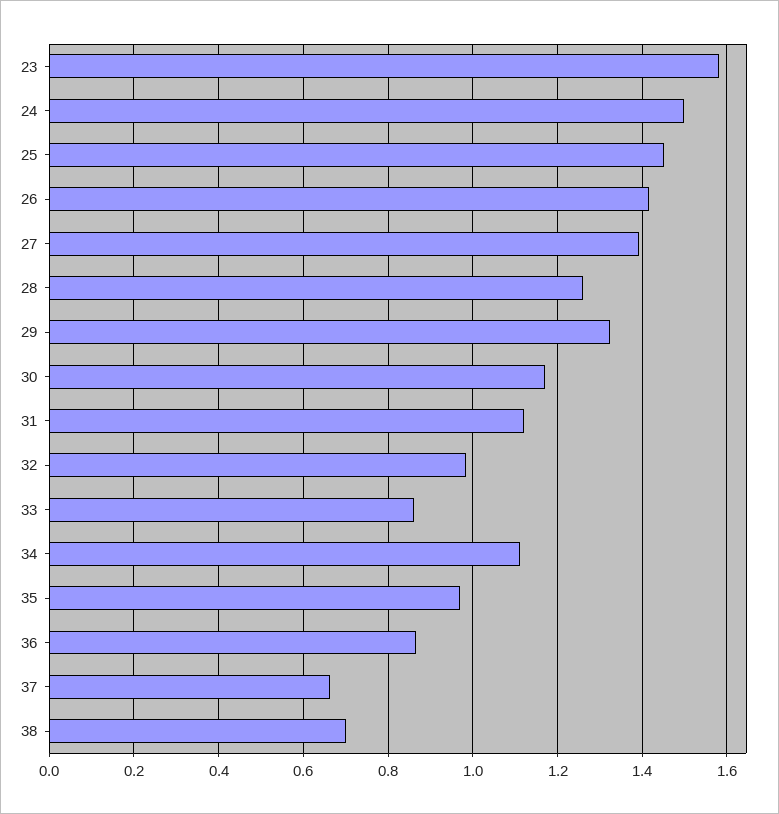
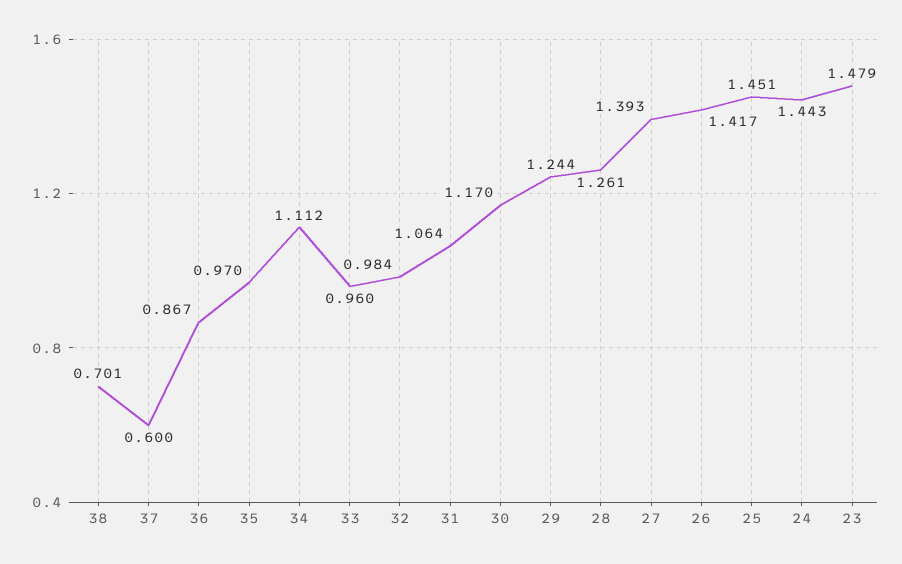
  {
-   "23": 1.58,
+   "23": 1.479,
-   "24": 1.5,
+   "24": 1.443,
    "25": 1.451,
    "26": 1.417,
    "27": 1.393,
    "28": 1.261,
-   "29": 1.32,
+   "29": 1.244,
    "30": 1.17,
-   "31": 1.12,
+   "31": 1.064,
    "32": 0.984,
-   "33": 0.86,
+   "33": 0.96,
    "34": 1.112,
    "35": 0.97,
    "36": 0.867,
-   "37": 0.66,
+   "37": 0.6,
    "38": 0.701
  }

